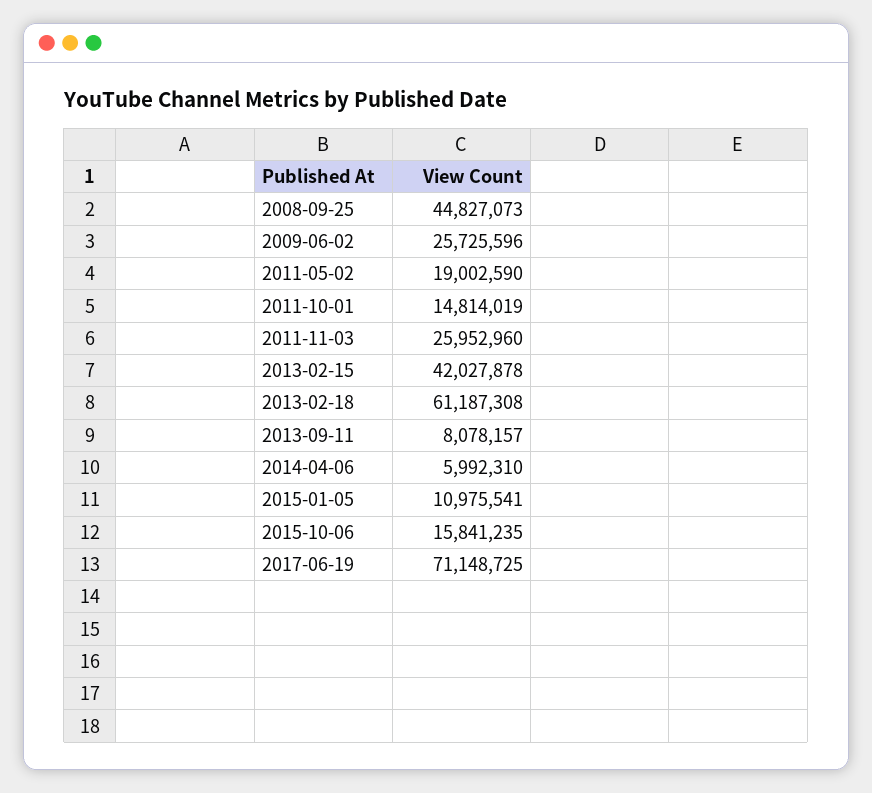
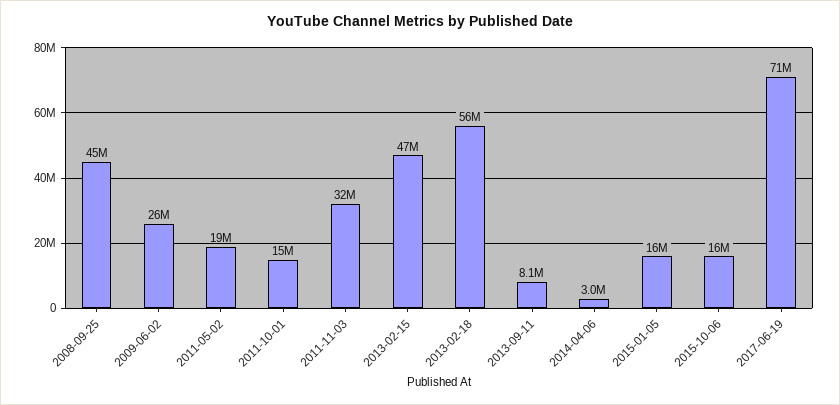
  {
    "2008-09-25": 44827073,
    "2009-06-02": 25725596,
    "2011-05-02": 19002590,
    "2011-10-01": 14814019,
-   "2011-11-03": 25952960,
+   "2011-11-03": 32000000,
-   "2013-02-15": 42027878,
+   "2013-02-15": 47000000,
-   "2013-02-18": 61187308,
+   "2013-02-18": 56000000,
    "2013-09-11": 8078157,
-   "2014-04-06": 5992310,
+   "2014-04-06": 3000000,
-   "2015-01-05": 10975541,
+   "2015-01-05": 16000000,
    "2015-10-06": 15841235,
    "2017-06-19": 71148725
  }

